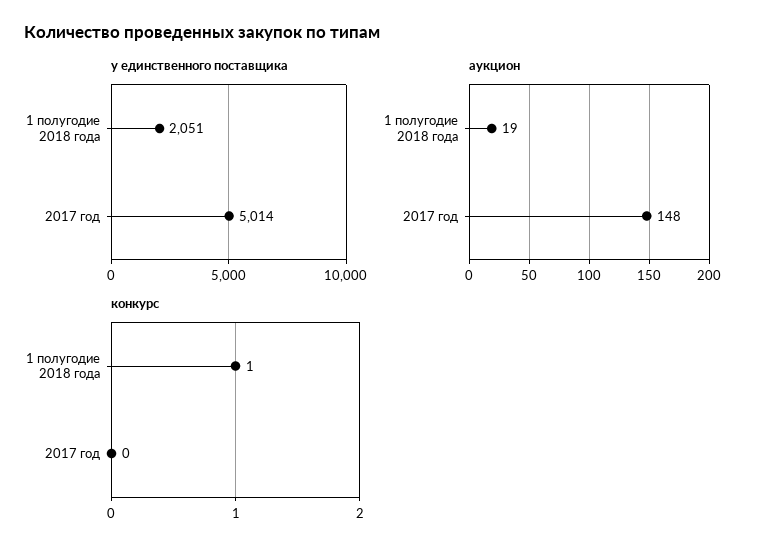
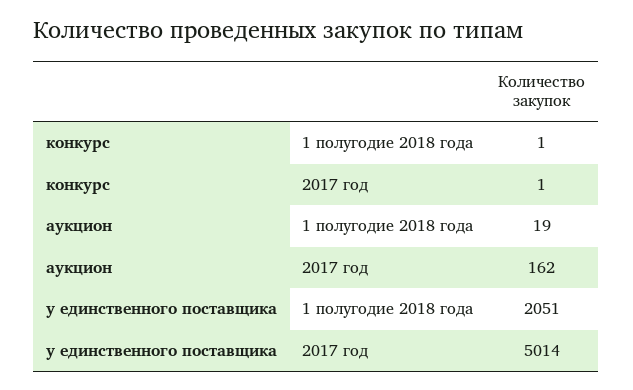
  {
    "у единственного поставщика": {
      "1 полугодие 2018 года": 2051,
      "2017 год": 5014
    },
    "аукцион": {
      "1 полугодие 2018 года": 19,
-     "2017 год": 148
+     "2017 год": 162
    },
    "конкурс": {
      "1 полугодие 2018 года": 1,
-     "2017 год": 0
+     "2017 год": 1
    }
  }

